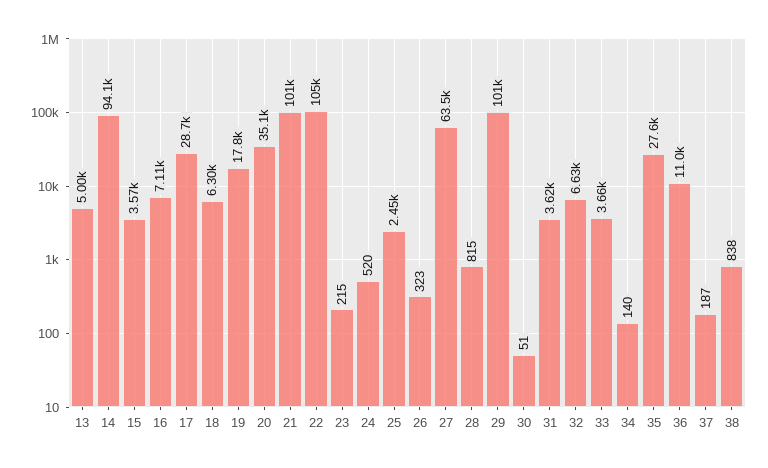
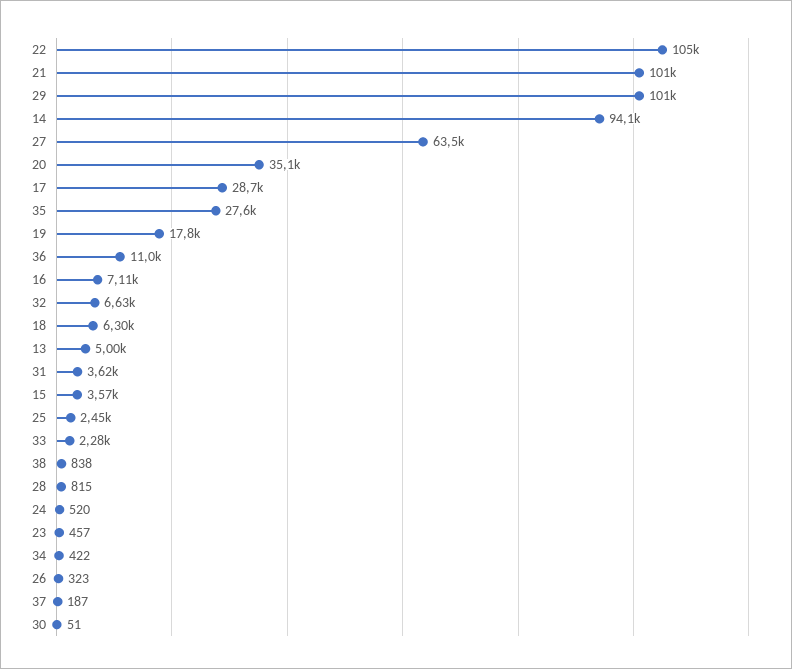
  {
    "13": 5000,
    "14": 94100,
    "15": 3570,
    "16": 7110,
    "17": 28700,
    "18": 6300,
    "19": 17800,
    "20": 35100,
    "21": 101000,
    "22": 105000,
-   "23": 215,
+   "23": 457,
    "24": 520,
    "25": 2450,
    "26": 323,
    "27": 63500,
    "28": 815,
    "29": 101000,
    "30": 51,
    "31": 3620,
    "32": 6630,
-   "33": 3660,
+   "33": 2280,
-   "34": 140,
+   "34": 422,
    "35": 27600,
    "36": 11000,
    "37": 187,
    "38": 838
  }

